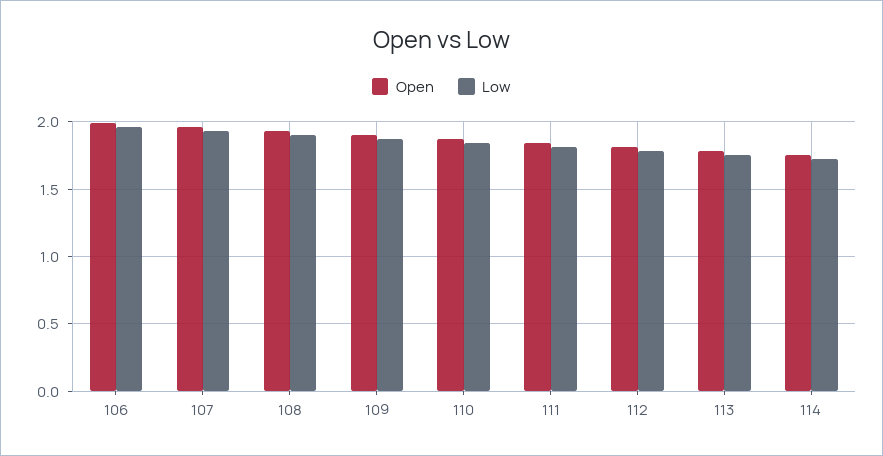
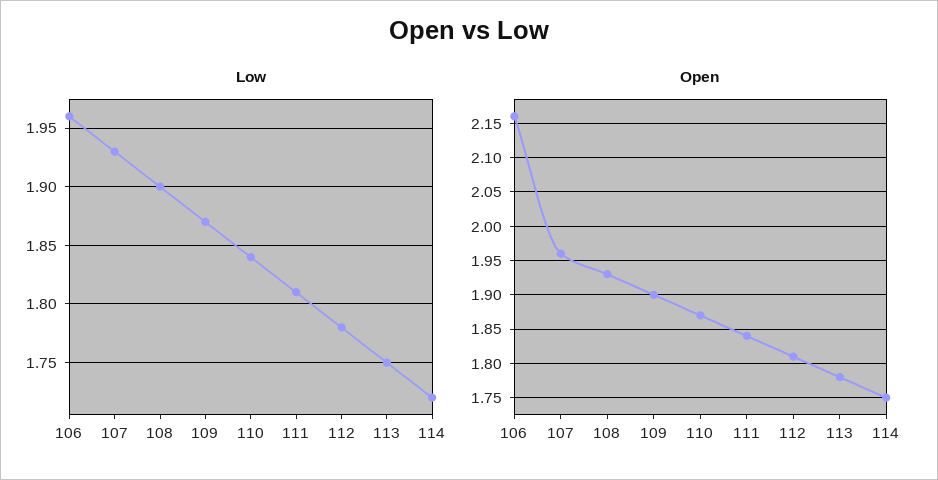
  {
    "Open": {
-     "106": 2,
+     "106": 2.16,
      "107": 1.96,
      "108": 1.93,
      "109": 1.9,
      "110": 1.87,
      "111": 1.84,
      "112": 1.81,
      "113": 1.78,
      "114": 1.75
    },
    "Low": {
      "106": 1.96,
      "107": 1.93,
      "108": 1.9,
      "109": 1.87,
      "110": 1.84,
      "111": 1.81,
      "112": 1.78,
      "113": 1.75,
      "114": 1.72
    }
  }

